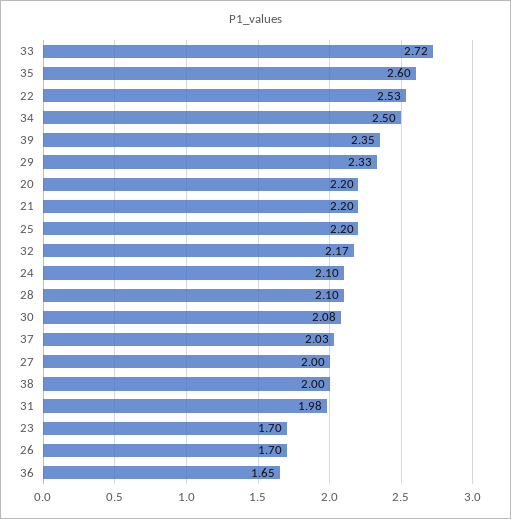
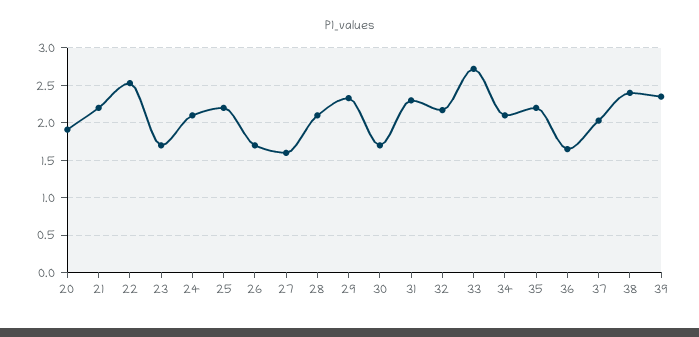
  {
    "33": 2.72,
-   "35": 2.6,
+   "35": 2.2,
    "22": 2.53,
-   "34": 2.5,
+   "34": 2.1,
    "39": 2.35,
    "29": 2.33,
-   "20": 2.2,
+   "20": 1.9,
    "21": 2.2,
    "25": 2.2,
    "32": 2.17,
    "24": 2.1,
    "28": 2.1,
-   "30": 2.08,
+   "30": 1.7,
    "37": 2.03,
-   "27": 2,
+   "27": 1.6,
-   "38": 2,
+   "38": 2.4,
-   "31": 1.98,
+   "31": 2.3,
    "23": 1.7,
    "26": 1.7,
    "36": 1.65
  }

